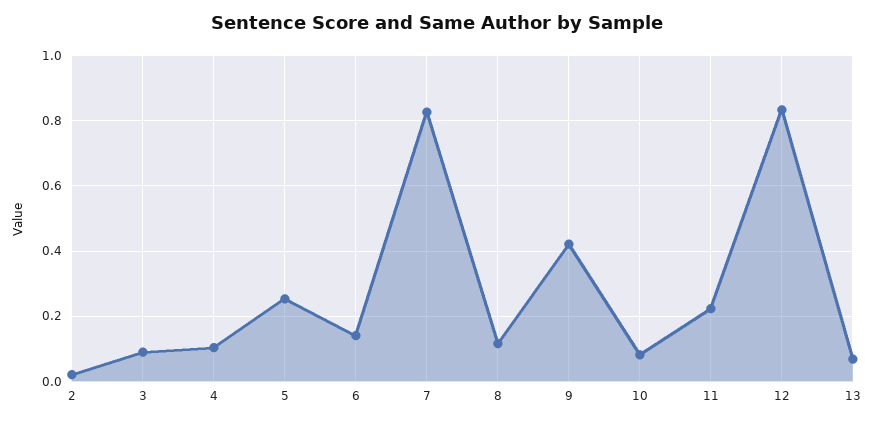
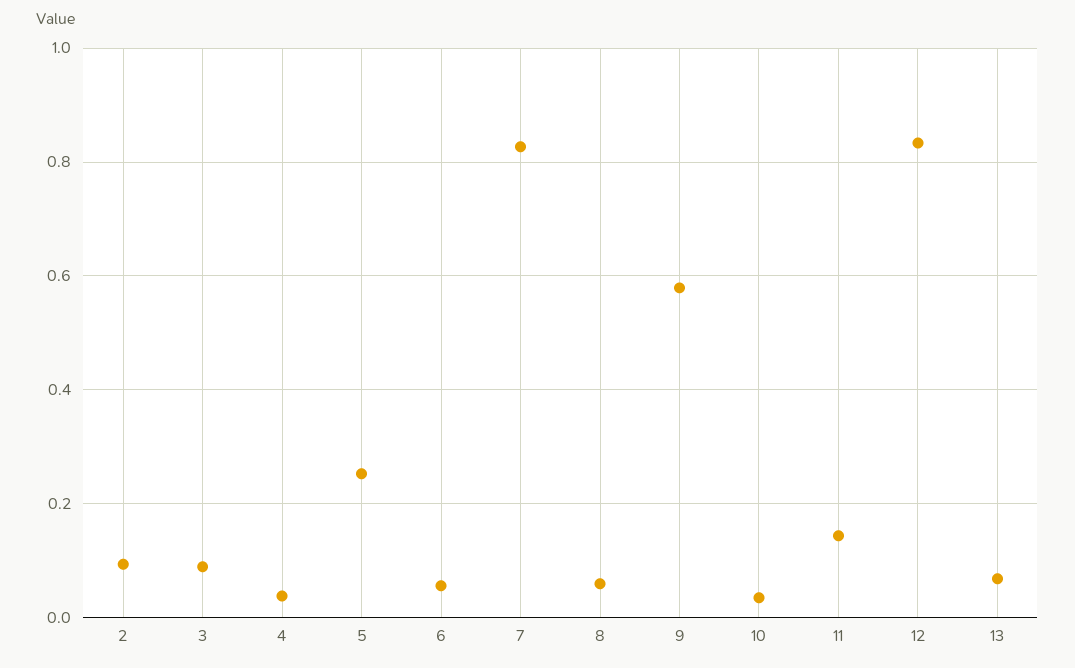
  {
-   "2": 0.02,
+   "2": 0.1,
    "3": 0.08,
-   "4": 0.1,
+   "4": 0.04,
    "5": 0.26,
-   "6": 0.14,
+   "6": 0.06,
    "7": 0.82,
-   "8": 0.12,
+   "8": 0.06,
-   "9": 0.42,
+   "9": 0.58,
-   "10": 0.08,
+   "10": 0.04,
-   "11": 0.22,
+   "11": 0.14,
    "12": 0.84,
    "13": 0.06
  }

